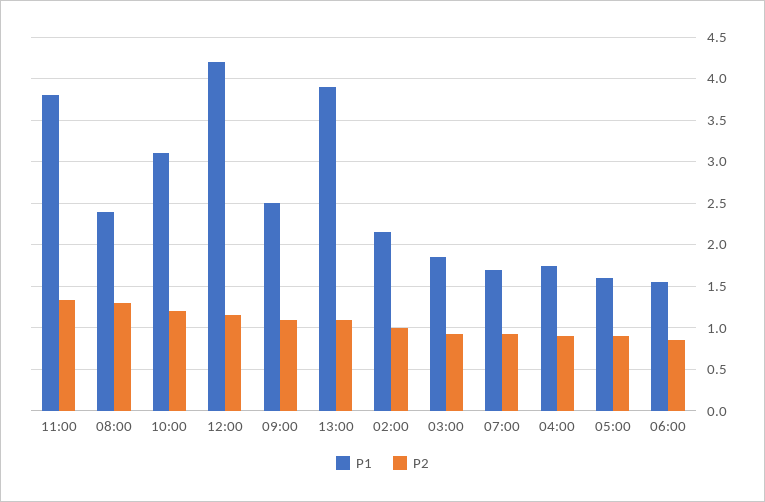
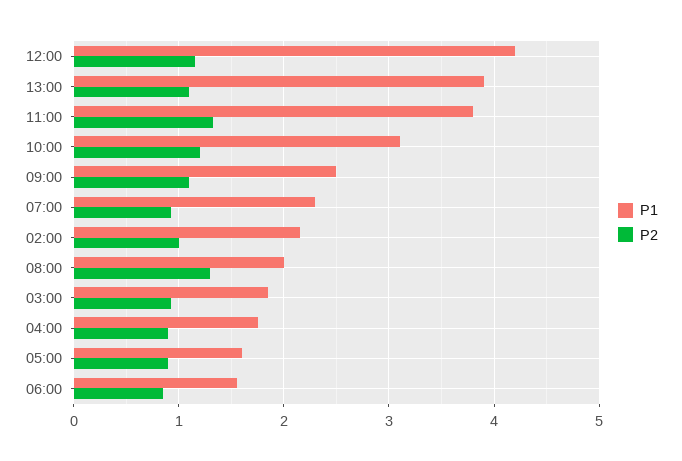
  {
    "P1": {
      "11:00": 3.8,
-     "08:00": 2.4,
+     "08:00": 2,
      "10:00": 3.1,
      "12:00": 4.2,
      "09:00": 2.5,
      "13:00": 3.9,
      "02:00": 2.2,
      "03:00": 1.9,
-     "07:00": 1.7,
+     "07:00": 2.3,
      "04:00": 1.8,
      "05:00": 1.6,
      "06:00": 1.6
    },
    "P2": {
      "11:00": 1.3,
      "08:00": 1.3,
      "10:00": 1.2,
      "12:00": 1.2,
      "09:00": 1.1,
      "13:00": 1.1,
      "02:00": 1,
      "03:00": 0.9,
      "07:00": 0.9,
      "04:00": 0.9,
      "05:00": 0.9,
      "06:00": 0.9
    }
  }

